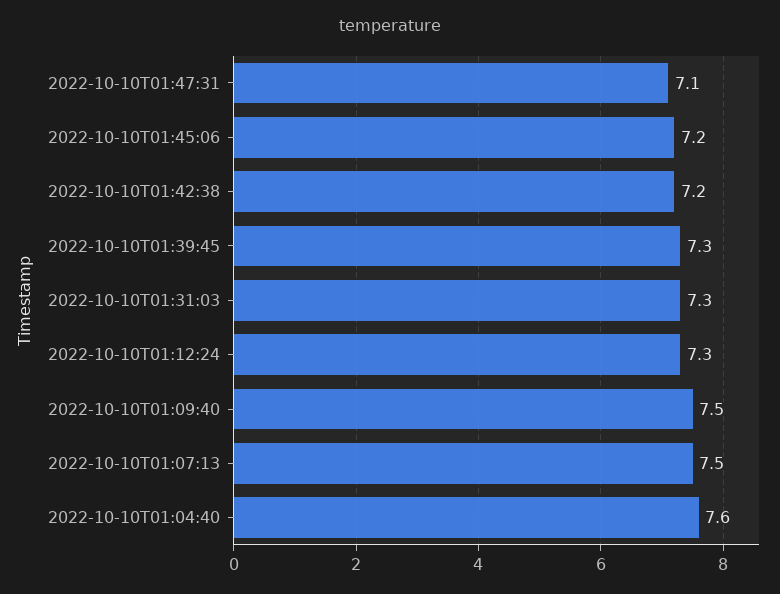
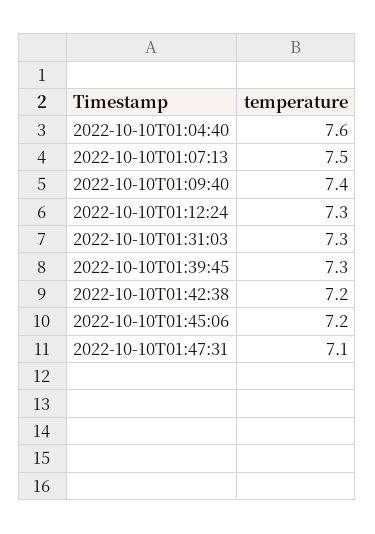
  {
    "2022-10-10T01:47:31": 7.1,
    "2022-10-10T01:45:06": 7.2,
    "2022-10-10T01:42:38": 7.2,
    "2022-10-10T01:39:45": 7.3,
    "2022-10-10T01:31:03": 7.3,
    "2022-10-10T01:12:24": 7.3,
-   "2022-10-10T01:09:40": 7.5,
+   "2022-10-10T01:09:40": 7.4,
    "2022-10-10T01:07:13": 7.5,
    "2022-10-10T01:04:40": 7.6
  }

